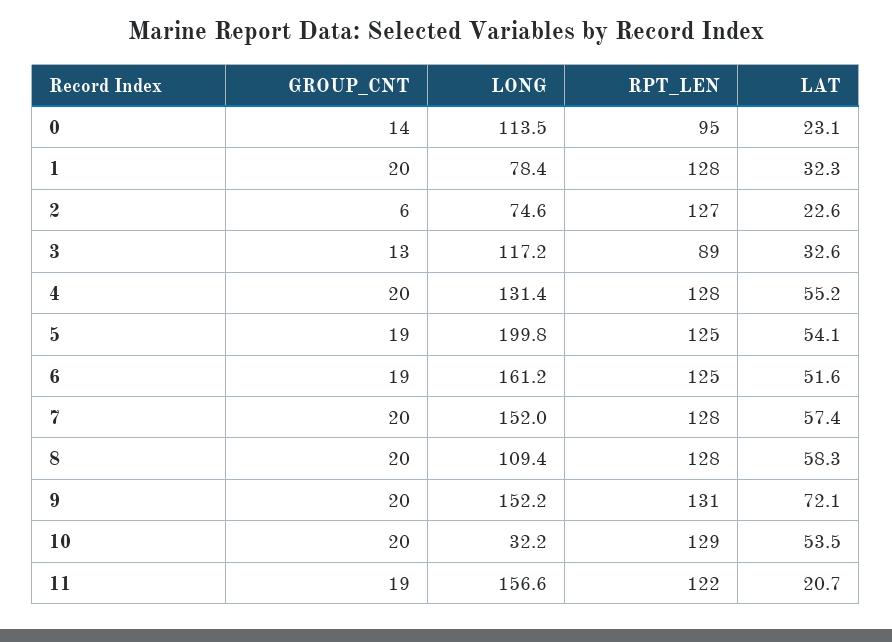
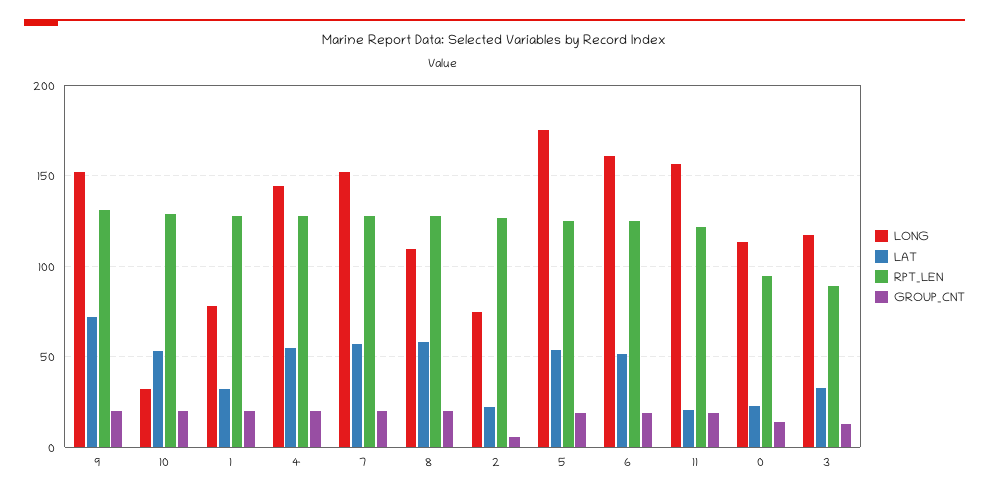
  {
    "GROUP_CNT": {
      "0": 14,
      "1": 20,
      "2": 6,
      "3": 13,
      "4": 20,
      "5": 19,
      "6": 19,
      "7": 20,
      "8": 20,
      "9": 20,
      "10": 20,
      "11": 19
    },
    "LONG": {
      "0": 113.5,
      "1": 78.4,
      "2": 74.6,
      "3": 117.2,
-     "4": 131.4,
+     "4": 145,
-     "5": 199.8,
+     "5": 175,
      "6": 161.2,
      "7": 152,
      "8": 109.4,
      "9": 152.2,
      "10": 32.2,
      "11": 156.6
    },
    "RPT_LEN": {
      "0": 95,
      "1": 128,
      "2": 127,
      "3": 89,
      "4": 128,
      "5": 125,
      "6": 125,
      "7": 128,
      "8": 128,
      "9": 131,
      "10": 129,
      "11": 122
    },
    "LAT": {
      "0": 23.1,
      "1": 32.3,
      "2": 22.6,
      "3": 32.6,
      "4": 55.2,
      "5": 54.1,
      "6": 51.6,
      "7": 57.4,
      "8": 58.3,
      "9": 72.1,
      "10": 53.5,
      "11": 20.7
    }
  }

